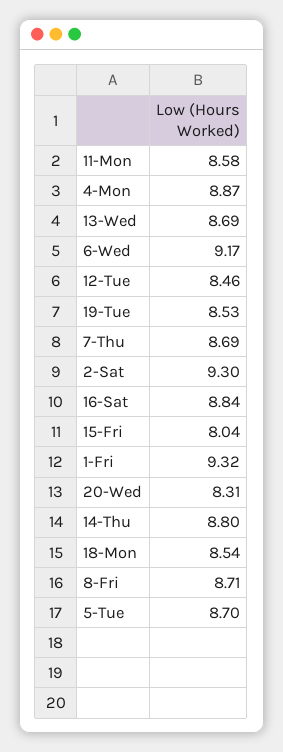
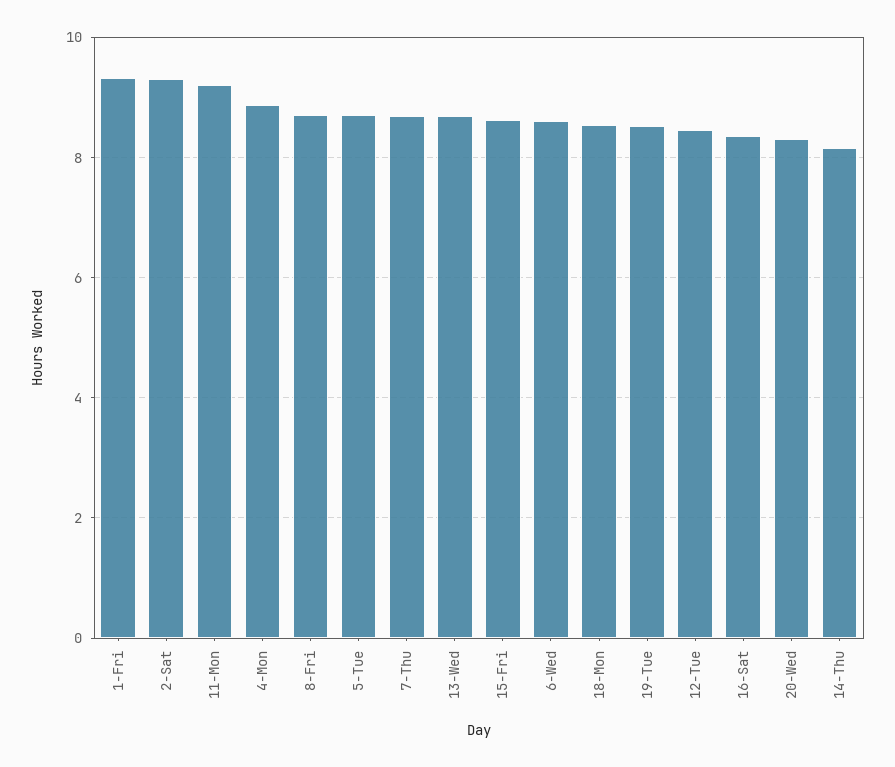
  {
-   "11-Mon": 8.58,
+   "11-Mon": 9.2,
    "4-Mon": 8.87,
    "13-Wed": 8.69,
-   "6-Wed": 9.17,
+   "6-Wed": 8.6,
    "12-Tue": 8.46,
    "19-Tue": 8.53,
    "7-Thu": 8.69,
    "2-Sat": 9.3,
-   "16-Sat": 8.84,
+   "16-Sat": 8.4,
-   "15-Fri": 8.04,
+   "15-Fri": 8.6,
    "1-Fri": 9.32,
    "20-Wed": 8.31,
-   "14-Thu": 8.8,
+   "14-Thu": 8.2,
    "18-Mon": 8.54,
    "8-Fri": 8.71,
    "5-Tue": 8.7
  }

